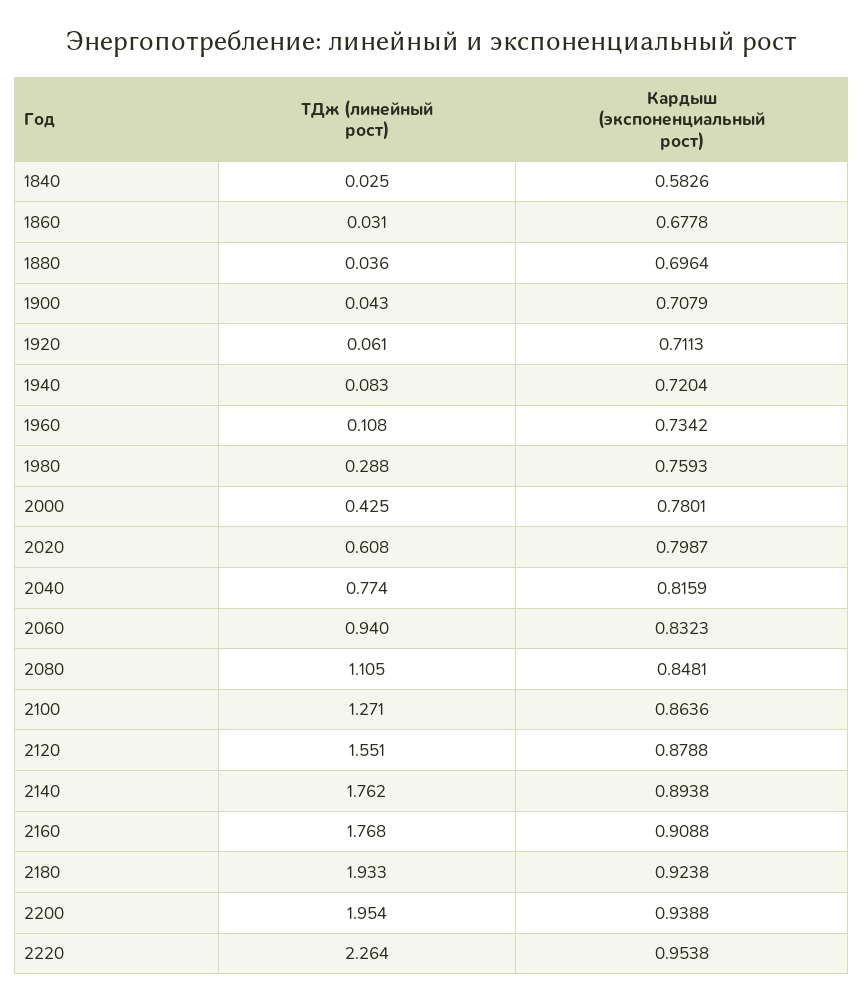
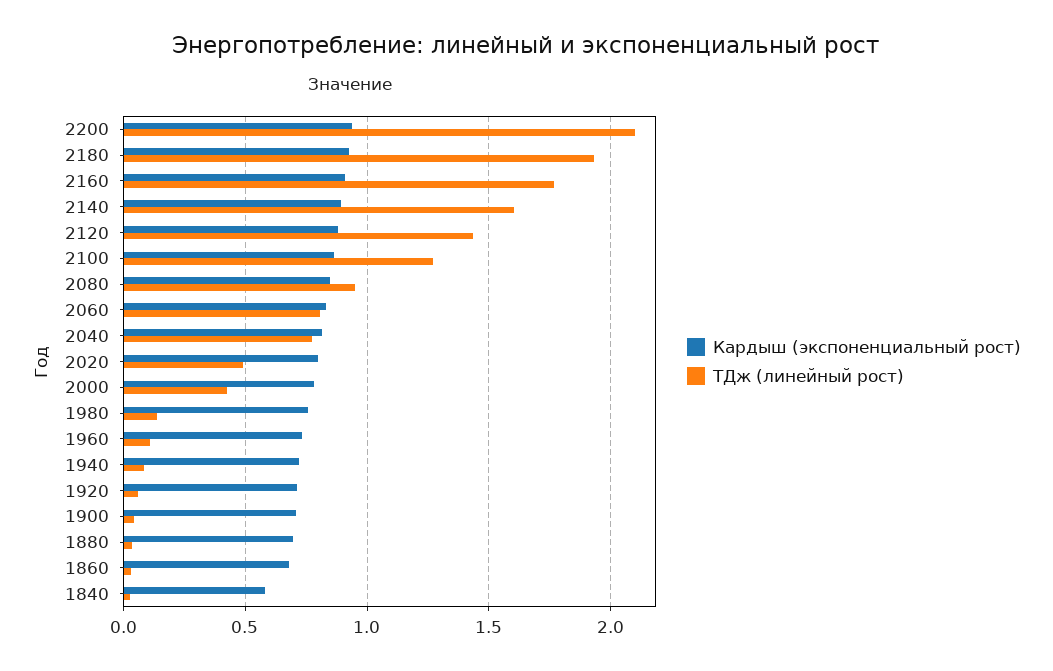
  {
    "ТДж (линейный рост)": {
      "1840": 0.025,
      "1860": 0.031,
      "1880": 0.036,
      "1900": 0.043,
      "1920": 0.061,
      "1940": 0.083,
      "1960": 0.108,
-     "1980": 0.288,
+     "1980": 0.15,
      "2000": 0.425,
-     "2020": 0.608,
+     "2020": 0.5,
      "2040": 0.774,
-     "2060": 0.94,
+     "2060": 0.8,
-     "2080": 1.105,
+     "2080": 0.95,
      "2100": 1.271,
-     "2120": 1.551,
+     "2120": 1.45,
-     "2140": 1.762,
+     "2140": 1.6,
      "2160": 1.768,
      "2180": 1.933,
-     "2200": 1.954,
+     "2200": 2.1
-     "2220": 2.264
    },
    "Кардыш (экспоненциальный рост)": {
      "1840": 0.5826,
      "1860": 0.6778,
      "1880": 0.6964,
      "1900": 0.7079,
      "1920": 0.7113,
      "1940": 0.7204,
      "1960": 0.7342,
      "1980": 0.7593,
      "2000": 0.7801,
      "2020": 0.7987,
      "2040": 0.8159,
      "2060": 0.8323,
      "2080": 0.8481,
      "2100": 0.8636,
      "2120": 0.8788,
      "2140": 0.8938,
      "2160": 0.9088,
      "2180": 0.9238,
-     "2200": 0.9388,
+     "2200": 0.9388
-     "2220": 0.9538
    }
  }

